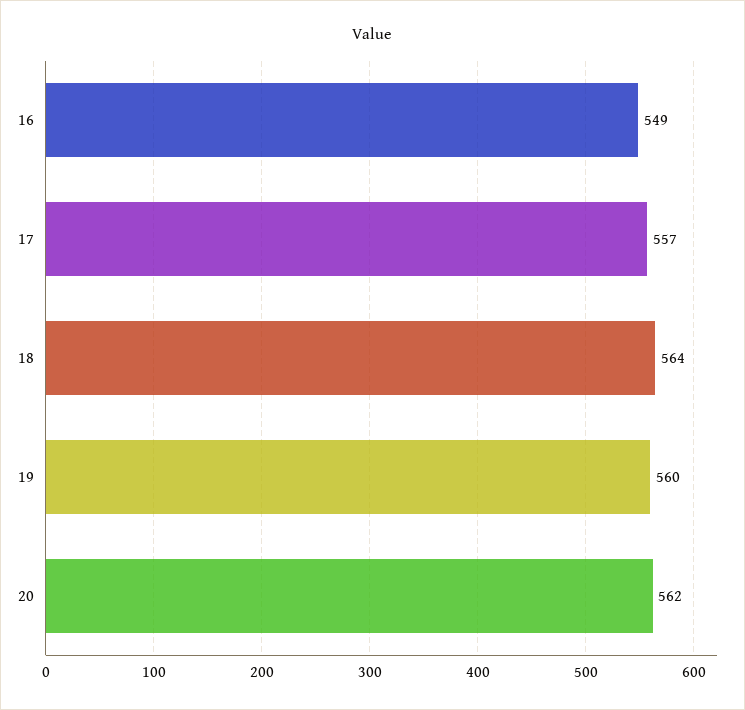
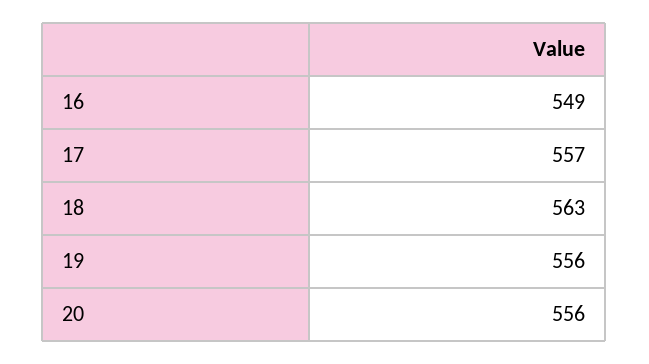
  {
    "16": 549,
    "17": 557,
-   "18": 564,
+   "18": 563,
-   "19": 560,
+   "19": 556,
-   "20": 562
+   "20": 556
  }

